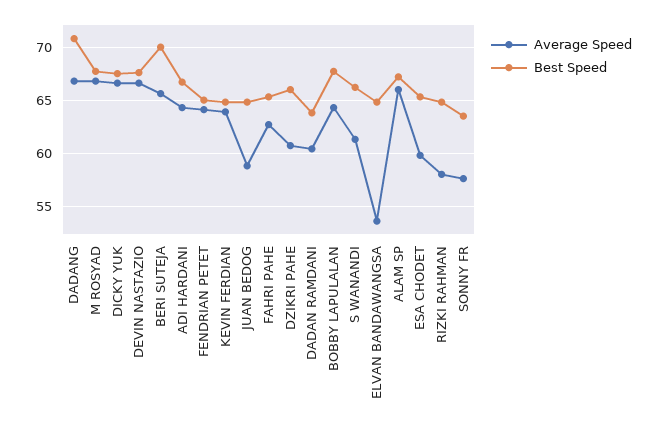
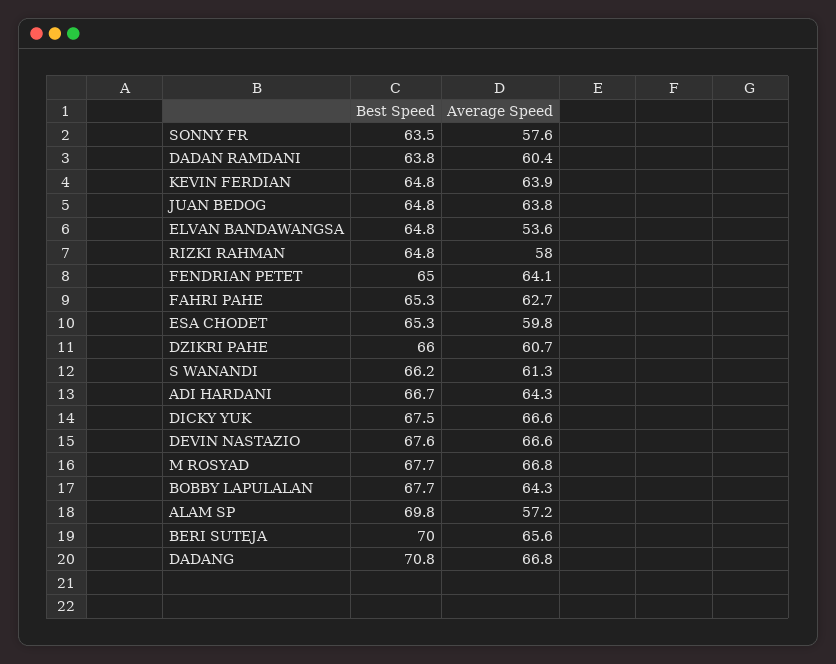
  {
    "Average Speed": {
      "DADANG": 66.8,
      "M ROSYAD": 66.8,
      "DICKY YUK": 66.6,
      "DEVIN NASTAZIO": 66.6,
      "BERI SUTEJA": 65.6,
      "ADI HARDANI": 64.3,
      "FENDRIAN PETET": 64.1,
      "KEVIN FERDIAN": 63.9,
-     "JUAN BEDOG": 59,
+     "JUAN BEDOG": 63.8,
      "FAHRI PAHE": 62.7,
      "DZIKRI PAHE": 60.7,
      "DADAN RAMDANI": 60.4,
      "BOBBY LAPULALAN": 64.3,
      "S WANANDI": 61.3,
      "ELVAN BANDAWANGSA": 53.6,
-     "ALAM SP": 66,
+     "ALAM SP": 57.2,
      "ESA CHODET": 59.8,
      "RIZKI RAHMAN": 58,
      "SONNY FR": 57.6
    },
    "Best Speed": {
      "DADANG": 70.8,
      "M ROSYAD": 67.7,
      "DICKY YUK": 67.5,
      "DEVIN NASTAZIO": 67.6,
      "BERI SUTEJA": 70,
      "ADI HARDANI": 66.7,
      "FENDRIAN PETET": 65,
      "KEVIN FERDIAN": 64.8,
      "JUAN BEDOG": 64.8,
      "FAHRI PAHE": 65.3,
      "DZIKRI PAHE": 66,
      "DADAN RAMDANI": 63.8,
      "BOBBY LAPULALAN": 67.7,
      "S WANANDI": 66.2,
      "ELVAN BANDAWANGSA": 64.8,
-     "ALAM SP": 67,
+     "ALAM SP": 69.8,
      "ESA CHODET": 65.3,
      "RIZKI RAHMAN": 64.8,
      "SONNY FR": 63.5
    }
  }

